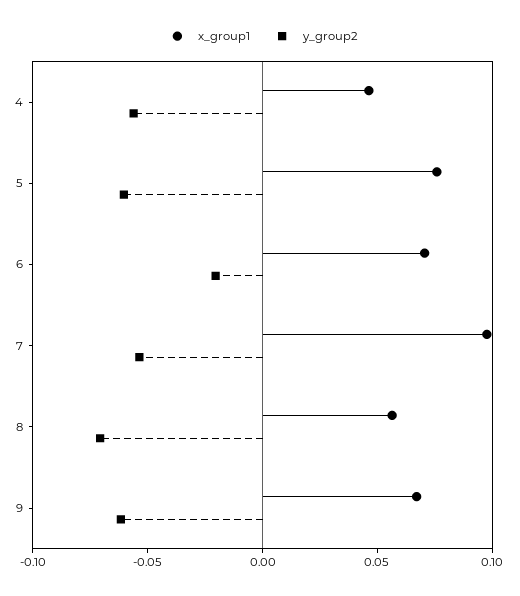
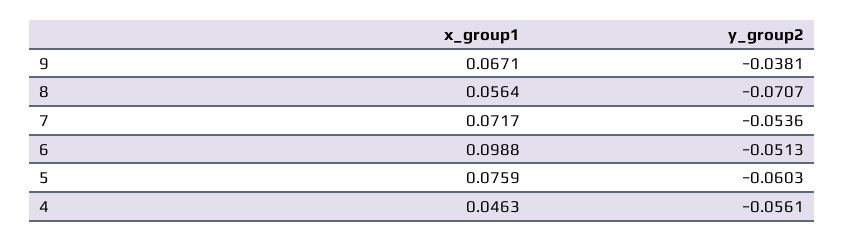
  {
    "x_group1": {
      "4": 0.0463,
      "5": 0.0759,
-     "6": 0.07,
+     "6": 0.0988,
-     "7": 0.1,
+     "7": 0.0717,
      "8": 0.0564,
      "9": 0.0671
    },
    "y_group2": {
      "4": -0.0561,
      "5": -0.0603,
-     "6": -0.02,
+     "6": -0.0513,
      "7": -0.0536,
      "8": -0.0707,
-     "9": -0.06
+     "9": -0.0381
    }
  }

